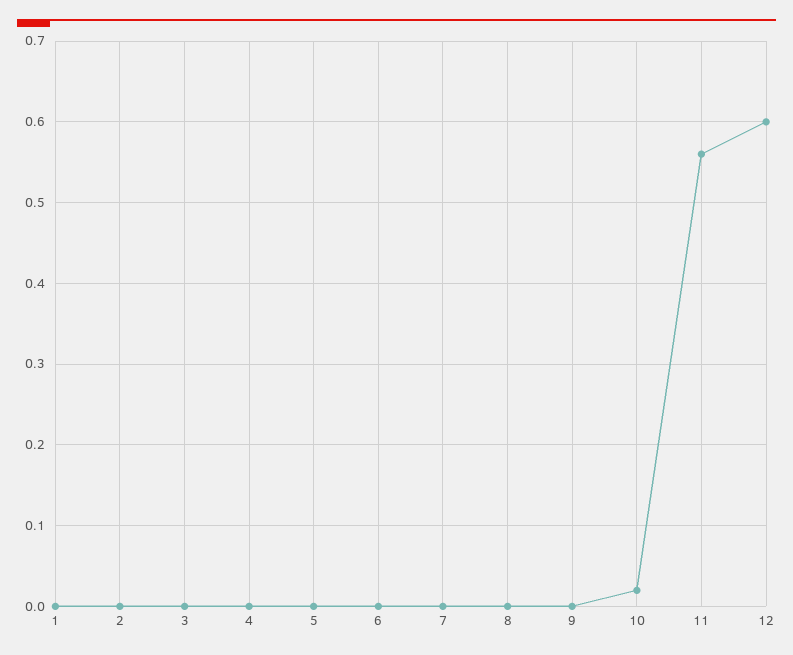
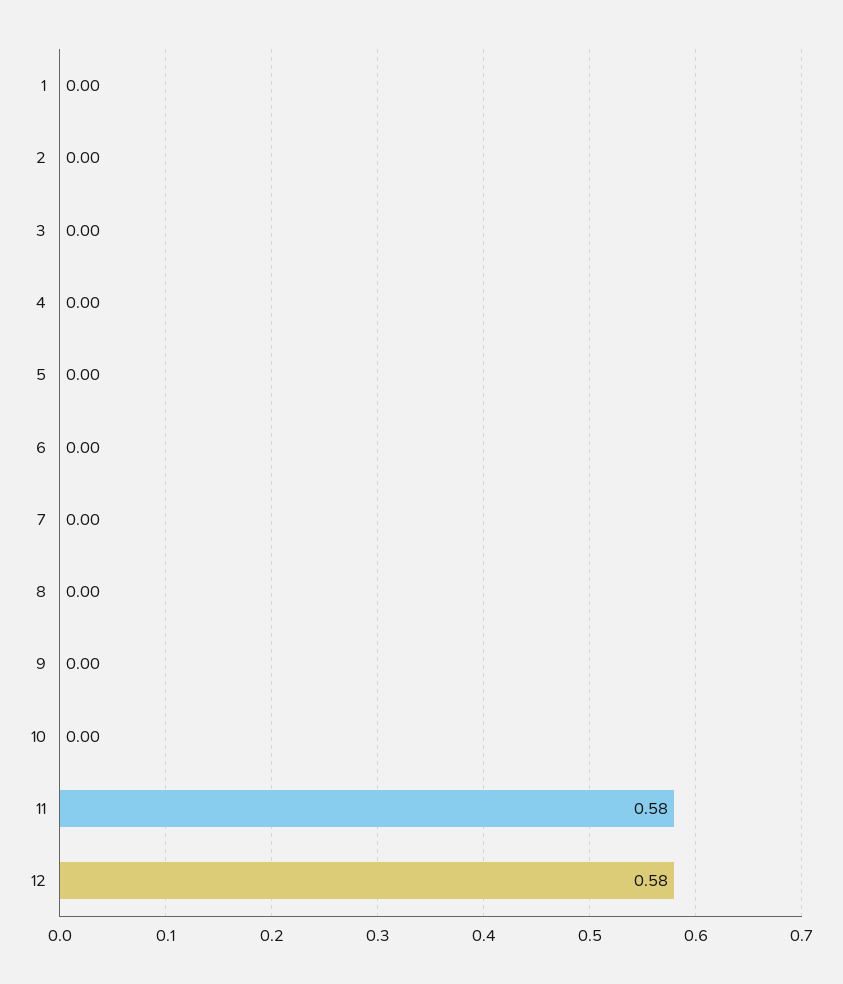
  {
    "1": 0,
    "2": 0,
    "3": 0,
    "4": 0,
    "5": 0,
    "6": 0,
    "7": 0,
    "8": 0,
    "9": 0,
-   "10": 0.02,
+   "10": 0,
-   "11": 0.56,
+   "11": 0.58,
-   "12": 0.6
+   "12": 0.58
  }

